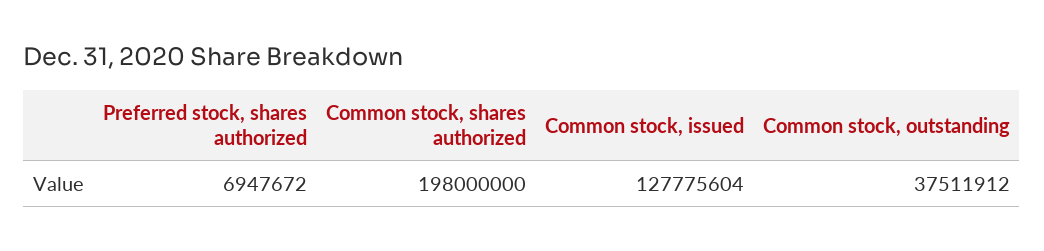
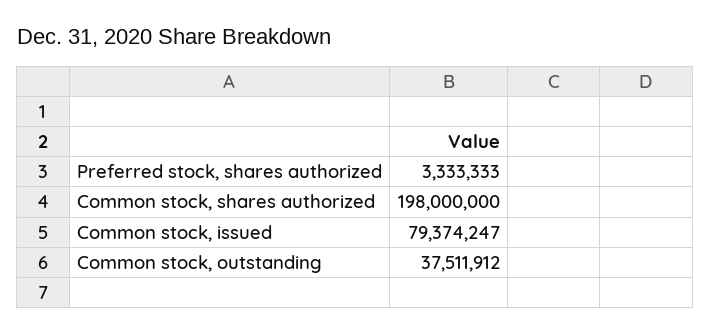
  {
-   "Preferred stock, shares authorized": 6947672,
+   "Preferred stock, shares authorized": 3333333,
    "Common stock, shares authorized": 198000000,
-   "Common stock, issued": 127775604,
+   "Common stock, issued": 79374247,
    "Common stock, outstanding": 37511912
  }

